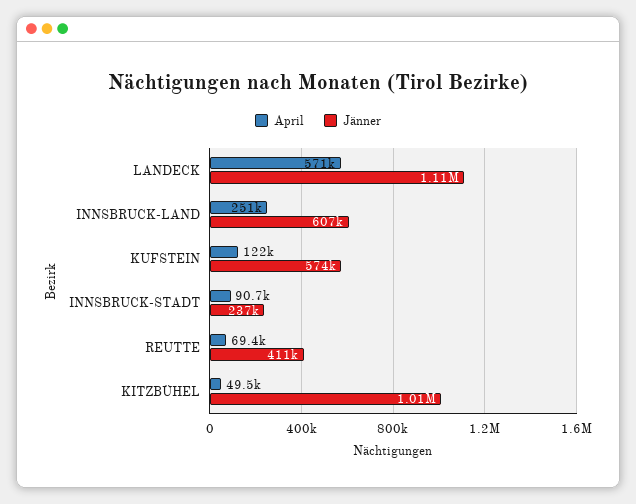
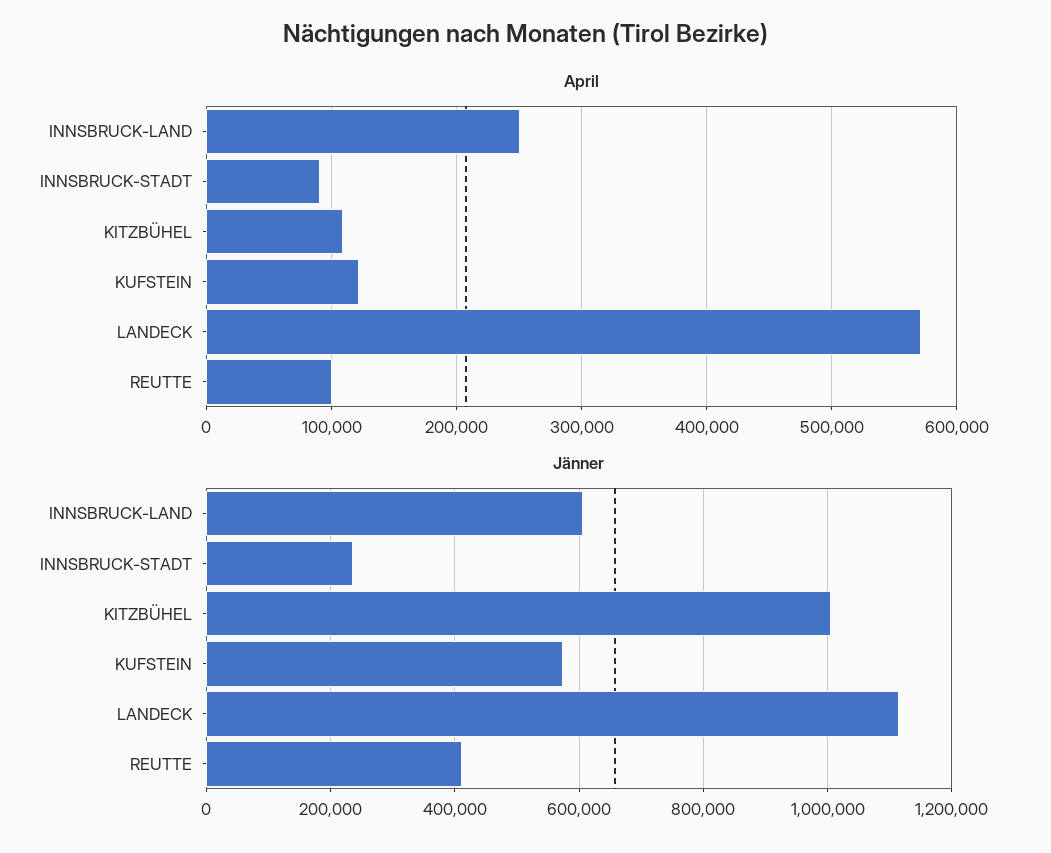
  {
    "April": {
      "LANDECK": 571000,
      "INNSBRUCK-LAND": 251000,
      "KUFSTEIN": 122000,
      "INNSBRUCK-STADT": 90700,
-     "REUTTE": 69400,
+     "REUTTE": 100000,
-     "KITZBÜHEL": 49500
+     "KITZBÜHEL": 110000
    },
    "Jänner": {
      "LANDECK": 1110000,
      "INNSBRUCK-LAND": 607000,
      "KUFSTEIN": 574000,
      "INNSBRUCK-STADT": 237000,
      "REUTTE": 411000,
      "KITZBÜHEL": 1010000
    }
  }

